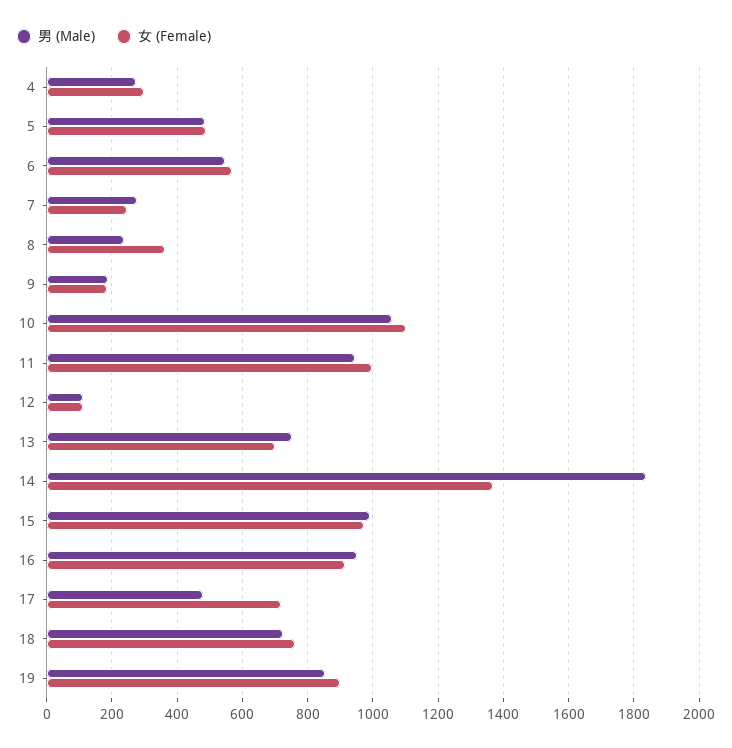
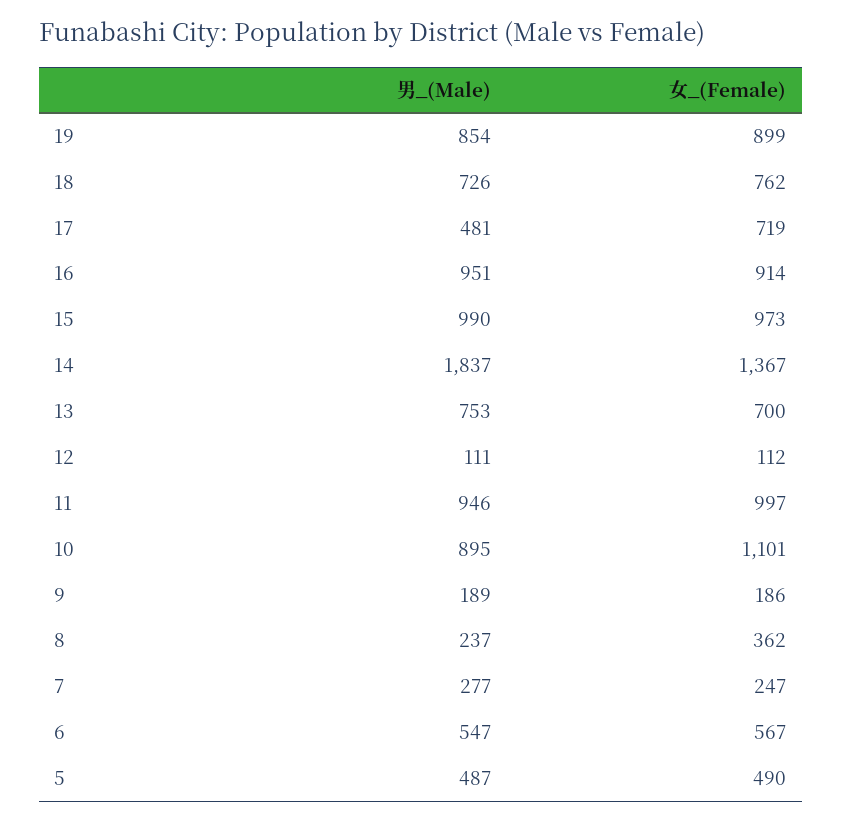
  {
    "男 (Male)": {
-     "4": 280,
      "5": 487,
      "6": 547,
      "7": 277,
      "8": 237,
      "9": 189,
-     "10": 1060,
+     "10": 895,
      "11": 946,
      "12": 111,
      "13": 753,
      "14": 1837,
      "15": 990,
      "16": 951,
      "17": 481,
      "18": 726,
      "19": 854
    },
    "女 (Female)": {
-     "4": 300,
      "5": 490,
      "6": 567,
      "7": 247,
      "8": 362,
      "9": 186,
      "10": 1101,
      "11": 997,
      "12": 112,
      "13": 700,
      "14": 1367,
      "15": 973,
      "16": 914,
      "17": 719,
      "18": 762,
      "19": 899
    }
  }

